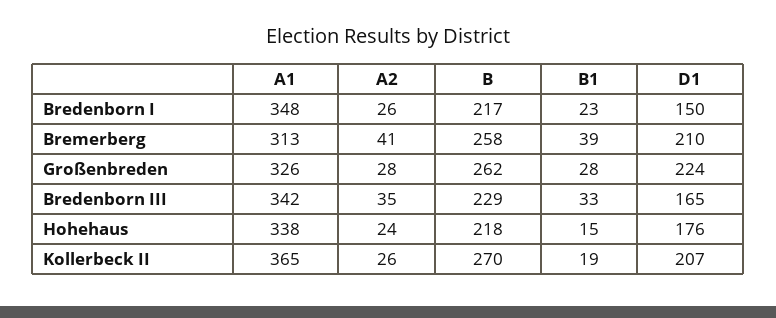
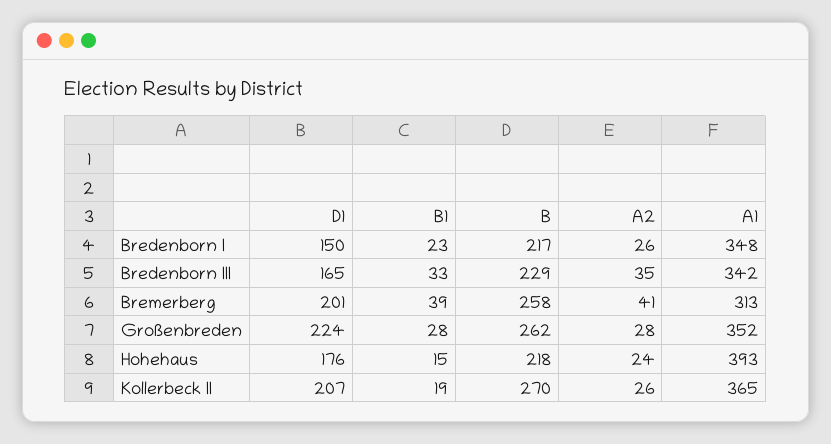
  {
    "A1": {
      "Bredenborn I": 348,
      "Bremerberg": 313,
-     "Großenbreden": 326,
+     "Großenbreden": 352,
      "Bredenborn III": 342,
-     "Hohehaus": 338,
+     "Hohehaus": 393,
      "Kollerbeck II": 365
    },
    "A2": {
      "Bredenborn I": 26,
      "Bremerberg": 41,
      "Großenbreden": 28,
      "Bredenborn III": 35,
      "Hohehaus": 24,
      "Kollerbeck II": 26
    },
    "B": {
      "Bredenborn I": 217,
      "Bremerberg": 258,
      "Großenbreden": 262,
      "Bredenborn III": 229,
      "Hohehaus": 218,
      "Kollerbeck II": 270
    },
    "B1": {
      "Bredenborn I": 23,
      "Bremerberg": 39,
      "Großenbreden": 28,
      "Bredenborn III": 33,
      "Hohehaus": 15,
      "Kollerbeck II": 19
    },
    "D1": {
      "Bredenborn I": 150,
-     "Bremerberg": 210,
+     "Bremerberg": 201,
      "Großenbreden": 224,
      "Bredenborn III": 165,
      "Hohehaus": 176,
      "Kollerbeck II": 207
    }
  }

